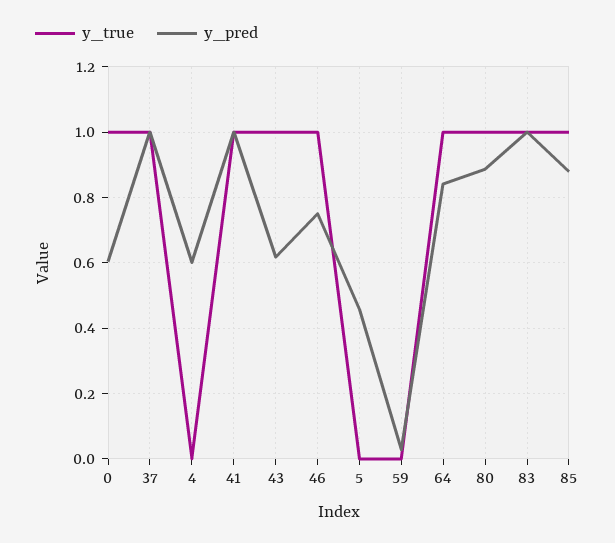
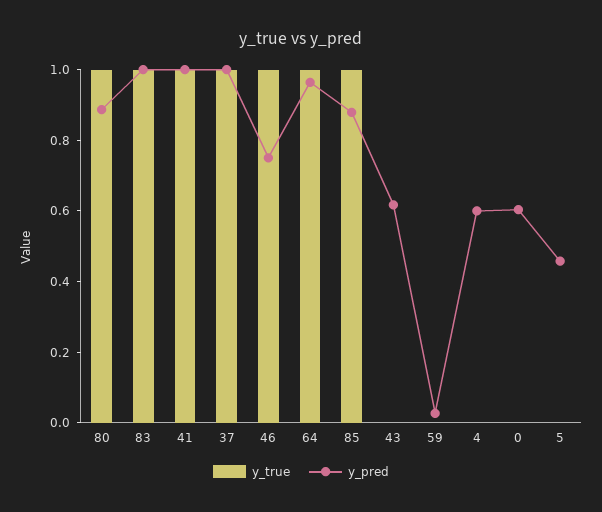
  {
    "y_true": {
-     "0": 1,
+     "0": 0,
      "37": 1,
      "4": 0,
      "41": 1,
-     "43": 1,
+     "43": 0,
      "46": 1,
      "5": 0,
      "59": 0,
      "64": 1,
      "80": 1,
      "83": 1,
      "85": 1
    },
    "y_pred": {
      "0": 0.6,
      "37": 1,
      "4": 0.6,
      "41": 1,
      "43": 0.62,
      "46": 0.76,
      "5": 0.46,
      "59": 0.02,
-     "64": 0.84,
+     "64": 0.95,
      "80": 0.88,
      "83": 1,
      "85": 0.88
    }
  }

